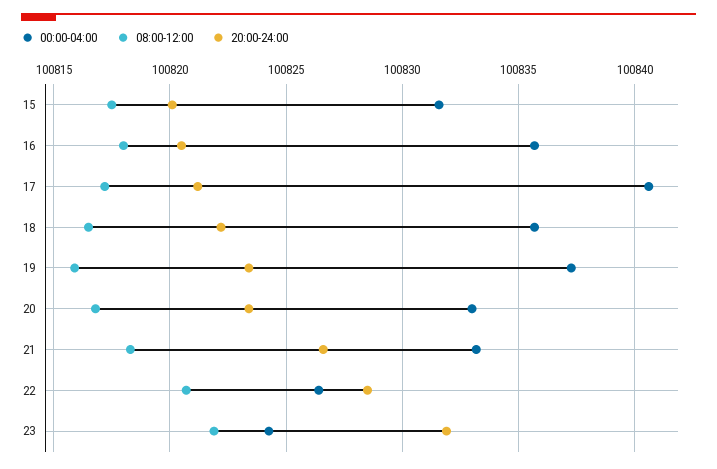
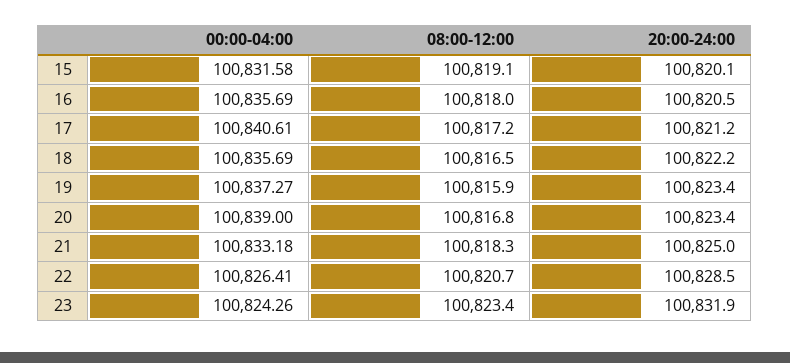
  {
    "00:00-04:00": {
      "15": 100831.58,
      "16": 100835.69,
      "17": 100840.61,
      "18": 100835.69,
      "19": 100837.27,
-     "20": 100833,
+     "20": 100839,
      "21": 100833.18,
      "22": 100826.41,
      "23": 100824.26
    },
    "08:00-12:00": {
-     "15": 100817.5,
+     "15": 100819.1,
      "16": 100818,
      "17": 100817.2,
      "18": 100816.5,
      "19": 100815.9,
      "20": 100816.8,
      "21": 100818.3,
      "22": 100820.7,
-     "23": 100822
+     "23": 100823.4
    },
    "20:00-24:00": {
      "15": 100820.1,
      "16": 100820.5,
      "17": 100821.2,
      "18": 100822.2,
      "19": 100823.4,
      "20": 100823.4,
-     "21": 100826.5,
+     "21": 100825,
      "22": 100828.5,
      "23": 100831.9
    }
  }

